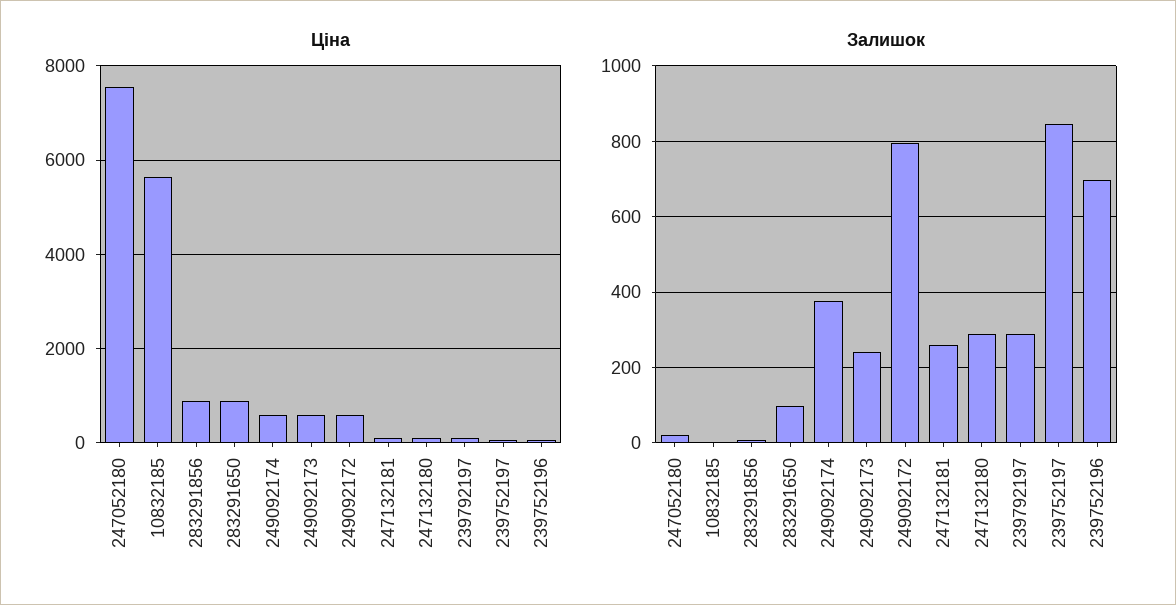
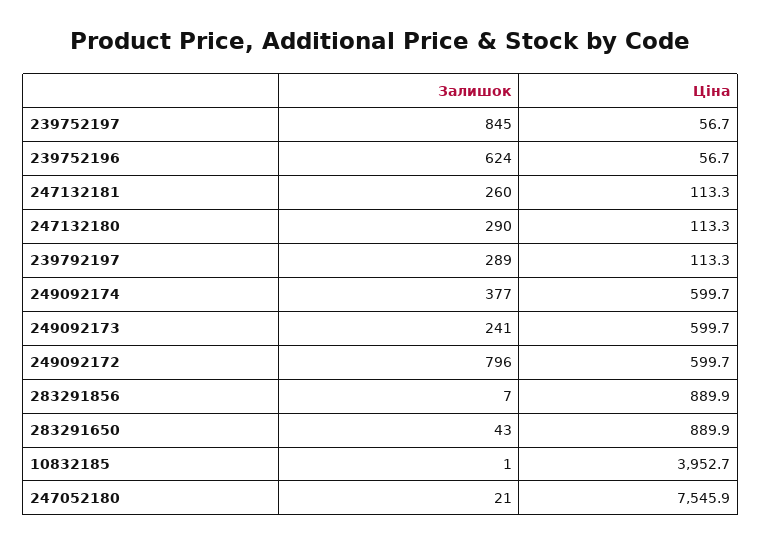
  {
    "Ціна": {
      "247052180": 7545.9,
-     "10832185": 5600,
+     "10832185": 3952.7,
      "283291856": 889.9,
      "283291650": 889.9,
      "249092174": 599.7,
      "249092173": 599.7,
      "249092172": 599.7,
      "247132181": 113.3,
      "247132180": 113.3,
      "239792197": 113.3,
      "239752197": 56.7,
      "239752196": 56.7
    },
    "Залишок": {
      "247052180": 21,
      "10832185": 1,
      "283291856": 7,
-     "283291650": 100,
+     "283291650": 43,
      "249092174": 377,
      "249092173": 241,
      "249092172": 796,
      "247132181": 260,
      "247132180": 290,
      "239792197": 289,
      "239752197": 845,
-     "239752196": 700
+     "239752196": 624
    }
  }

